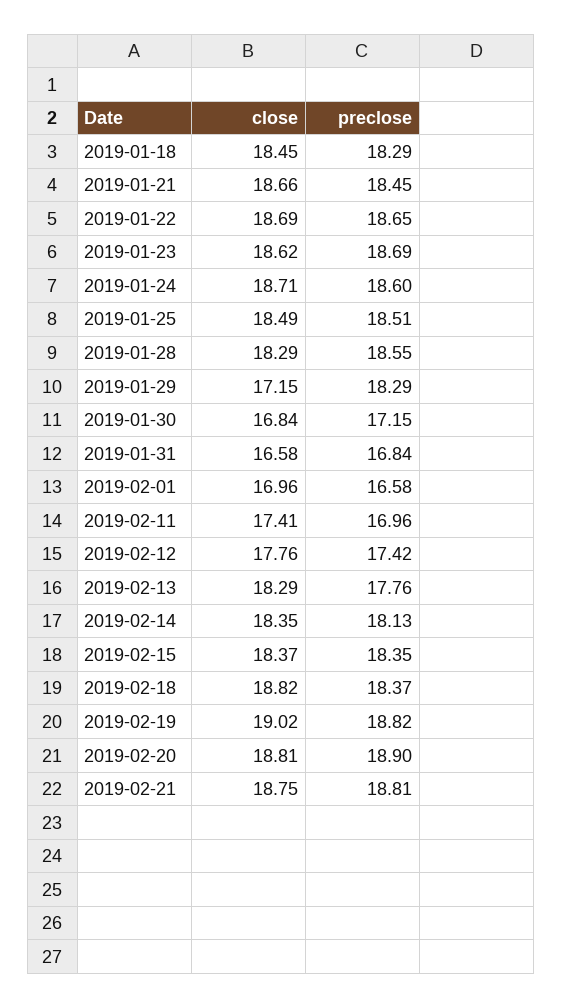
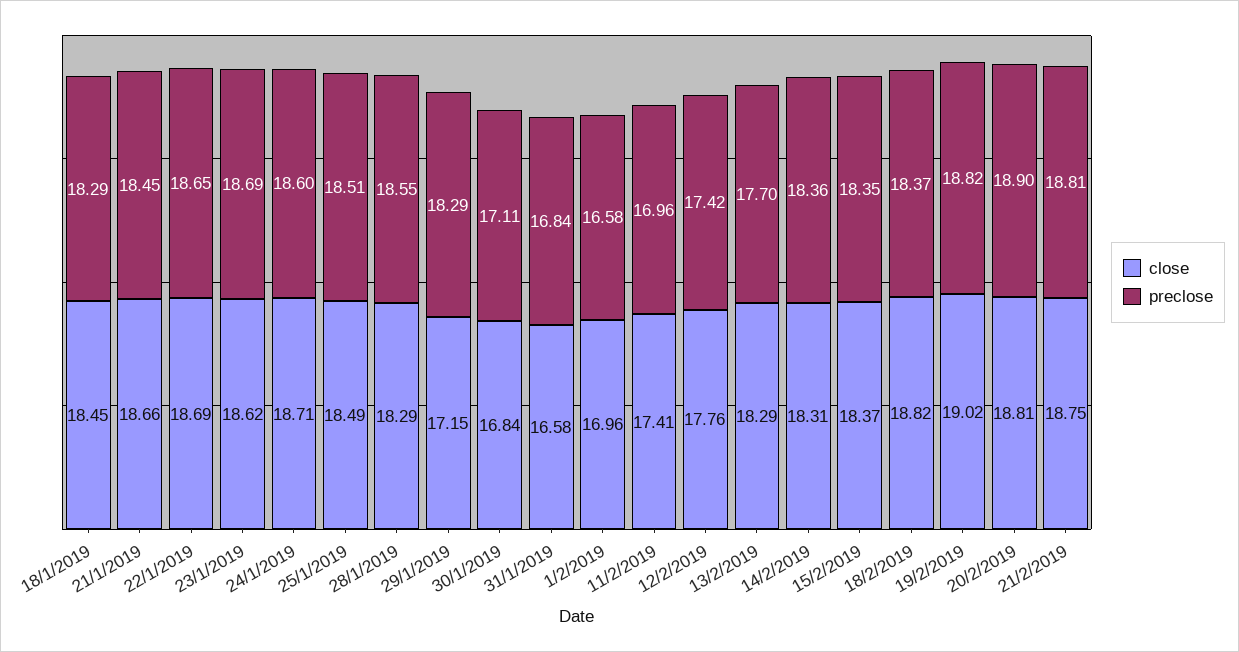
  {
    "close": {
      "2019-01-18": 18.45,
      "2019-01-21": 18.66,
      "2019-01-22": 18.69,
      "2019-01-23": 18.62,
      "2019-01-24": 18.71,
      "2019-01-25": 18.49,
      "2019-01-28": 18.29,
      "2019-01-29": 17.15,
      "2019-01-30": 16.84,
      "2019-01-31": 16.58,
      "2019-02-01": 16.96,
      "2019-02-11": 17.41,
      "2019-02-12": 17.76,
      "2019-02-13": 18.29,
-     "2019-02-14": 18.35,
+     "2019-02-14": 18.31,
      "2019-02-15": 18.37,
      "2019-02-18": 18.82,
      "2019-02-19": 19.02,
      "2019-02-20": 18.81,
      "2019-02-21": 18.75
    },
    "preclose": {
      "2019-01-18": 18.29,
      "2019-01-21": 18.45,
      "2019-01-22": 18.65,
      "2019-01-23": 18.69,
      "2019-01-24": 18.6,
      "2019-01-25": 18.51,
      "2019-01-28": 18.55,
      "2019-01-29": 18.29,
-     "2019-01-30": 17.15,
+     "2019-01-30": 17.11,
      "2019-01-31": 16.84,
      "2019-02-01": 16.58,
      "2019-02-11": 16.96,
      "2019-02-12": 17.42,
-     "2019-02-13": 17.76,
+     "2019-02-13": 17.7,
-     "2019-02-14": 18.13,
+     "2019-02-14": 18.36,
      "2019-02-15": 18.35,
      "2019-02-18": 18.37,
      "2019-02-19": 18.82,
      "2019-02-20": 18.9,
      "2019-02-21": 18.81
    }
  }

